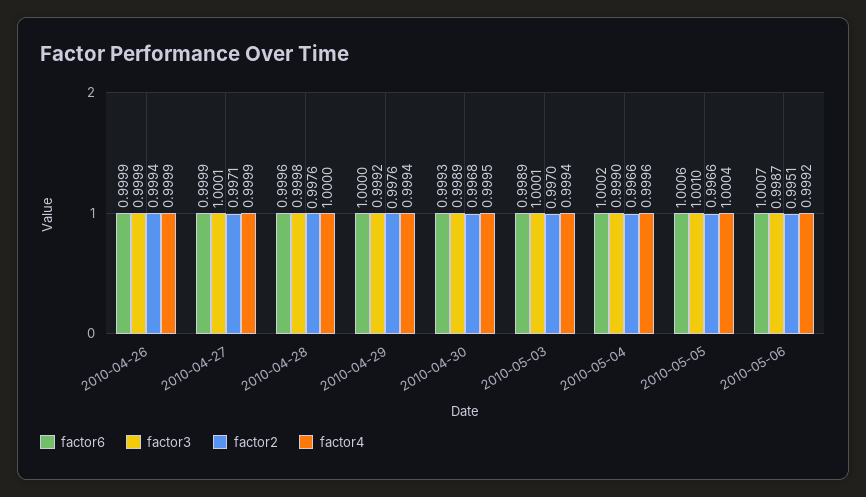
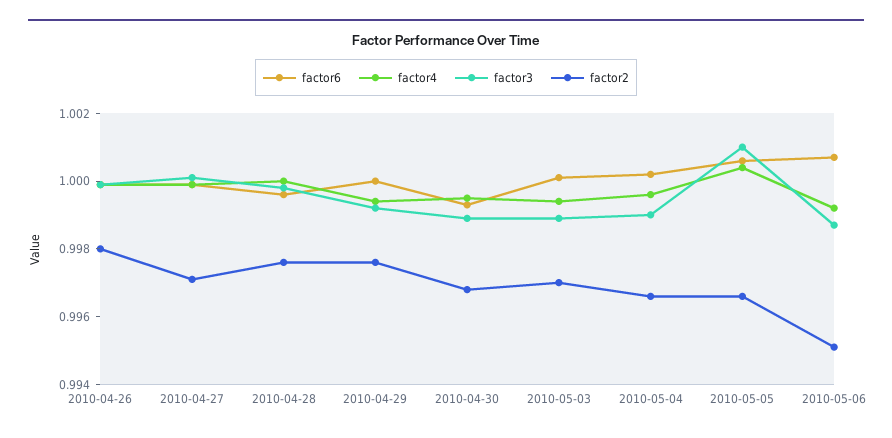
  {
    "factor6": {
      "2010-04-26": 0.9999,
      "2010-04-27": 0.9999,
      "2010-04-28": 0.9996,
      "2010-04-29": 1,
      "2010-04-30": 0.9993,
-     "2010-05-03": 0.9989,
+     "2010-05-03": 1,
      "2010-05-04": 1.0002,
      "2010-05-05": 1.0006,
      "2010-05-06": 1.0007
    },
    "factor3": {
      "2010-04-26": 0.9999,
      "2010-04-27": 1.0001,
      "2010-04-28": 0.9998,
      "2010-04-29": 0.9992,
      "2010-04-30": 0.9989,
-     "2010-05-03": 1.0001,
+     "2010-05-03": 0.999,
      "2010-05-04": 0.999,
      "2010-05-05": 1.001,
      "2010-05-06": 0.9987
    },
    "factor2": {
-     "2010-04-26": 0.9994,
+     "2010-04-26": 0.998,
      "2010-04-27": 0.9971,
      "2010-04-28": 0.9976,
      "2010-04-29": 0.9976,
      "2010-04-30": 0.9968,
      "2010-05-03": 0.997,
      "2010-05-04": 0.9966,
      "2010-05-05": 0.9966,
      "2010-05-06": 0.9951
    },
    "factor4": {
      "2010-04-26": 0.9999,
      "2010-04-27": 0.9999,
      "2010-04-28": 1,
      "2010-04-29": 0.9994,
      "2010-04-30": 0.9995,
      "2010-05-03": 0.9994,
      "2010-05-04": 0.9996,
      "2010-05-05": 1.0004,
      "2010-05-06": 0.9992
    }
  }

